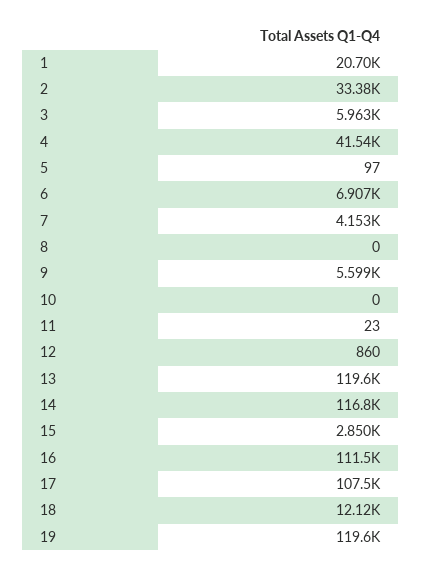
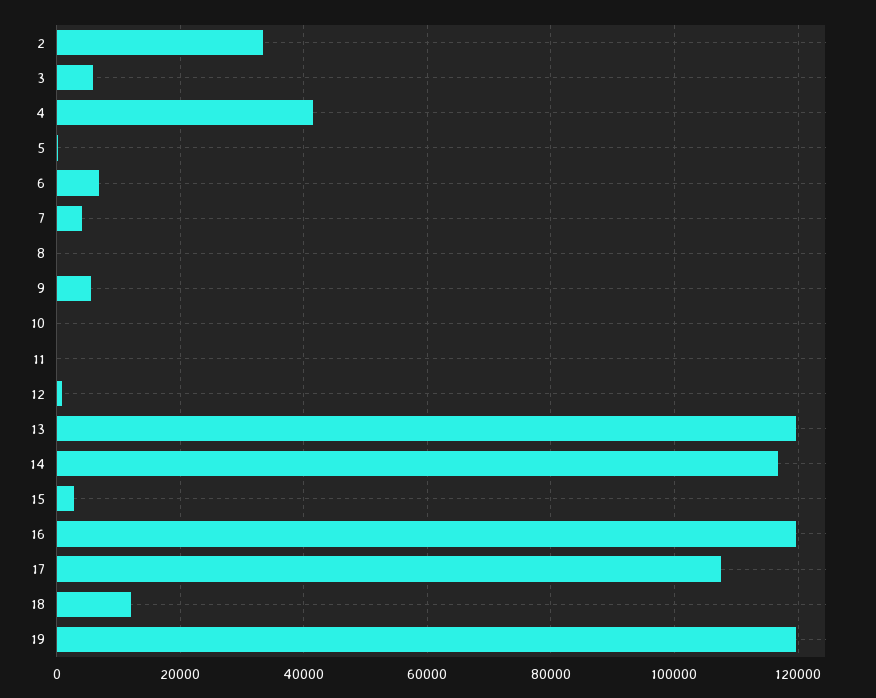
  {
-   "1": 20700,
    "2": 33380,
    "3": 5963,
    "4": 41540,
    "5": 97,
    "6": 6907,
    "7": 4153,
    "8": 0,
    "9": 5599,
    "10": 0,
    "11": 23,
    "12": 860,
    "13": 119600,
    "14": 116800,
    "15": 2850,
-   "16": 111500,
+   "16": 120000,
    "17": 107500,
    "18": 12120,
    "19": 119600
  }

